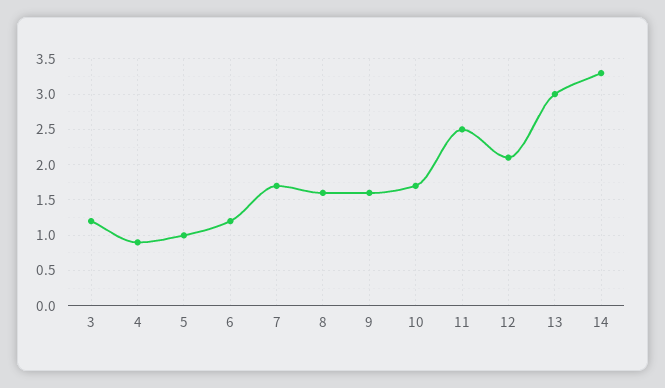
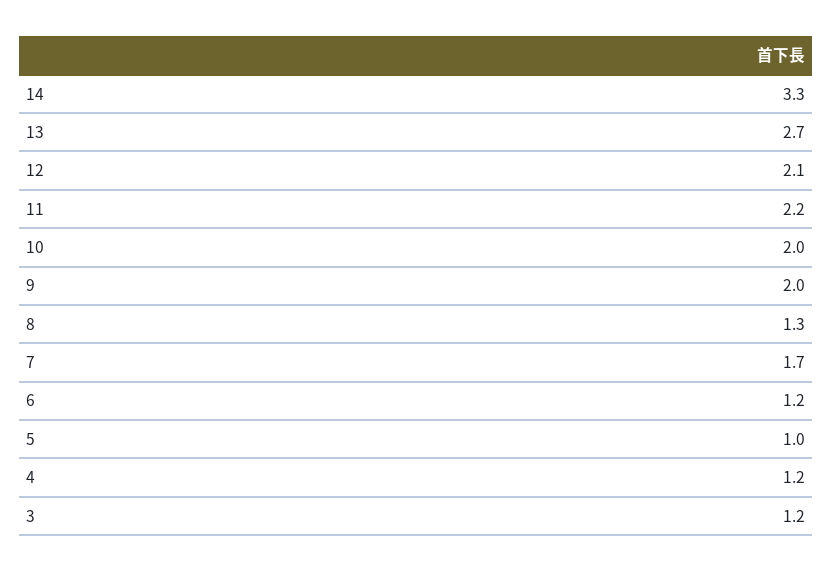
  {
    "3": 1.2,
-   "4": 0.9,
+   "4": 1.2,
    "5": 1,
    "6": 1.2,
    "7": 1.7,
-   "8": 1.6,
+   "8": 1.3,
-   "9": 1.6,
+   "9": 2,
-   "10": 1.7,
+   "10": 2,
-   "11": 2.5,
+   "11": 2.2,
    "12": 2.1,
-   "13": 3,
+   "13": 2.7,
    "14": 3.3
  }

